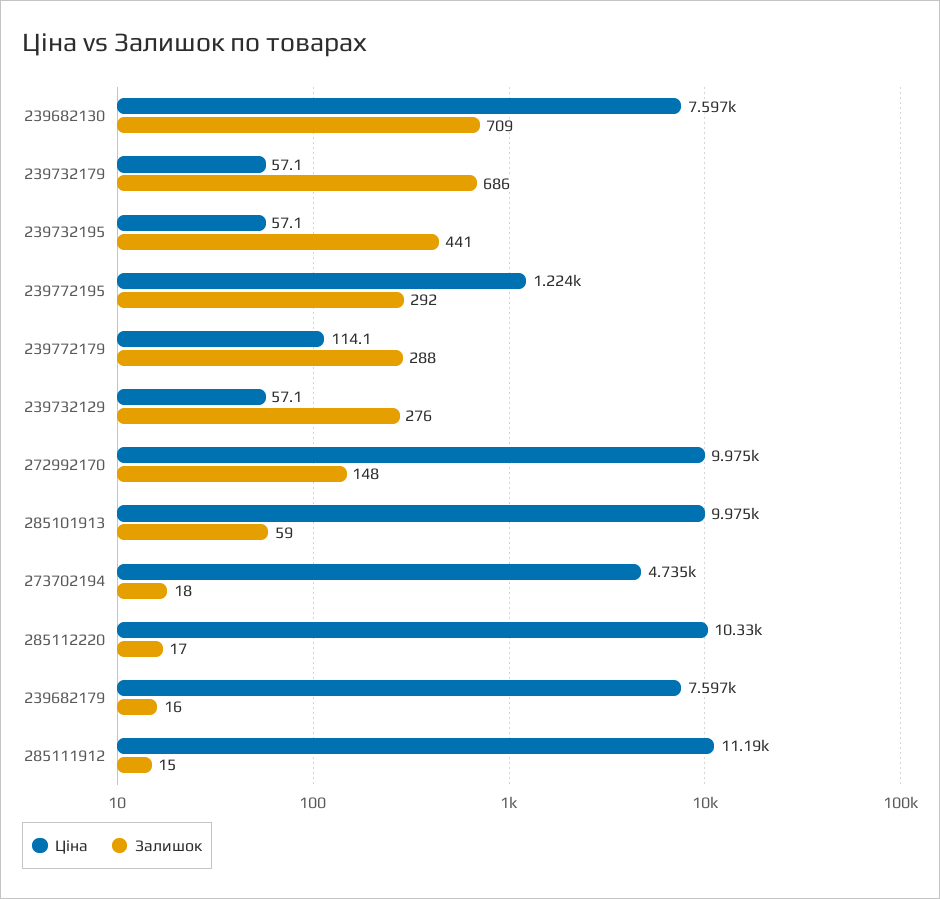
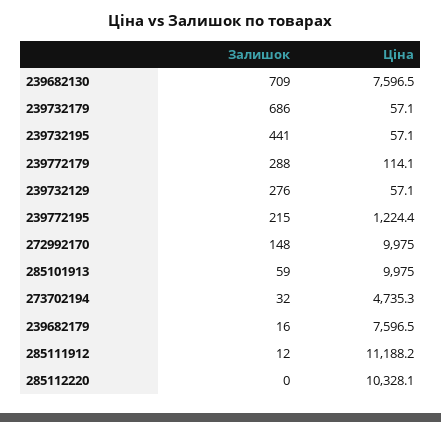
  {
    "Ціна": {
      "239682130": 7596.5,
      "239732179": 57.1,
      "239732195": 57.1,
      "239772195": 1224.4,
      "239772179": 114.1,
      "239732129": 57.1,
      "272992170": 9975,
      "285101913": 9975,
      "273702194": 4735.3,
      "285112220": 10328.1,
      "239682179": 7596.5,
      "285111912": 11188.2
    },
    "Залишок": {
      "239682130": 709,
      "239732179": 686,
      "239732195": 441,
-     "239772195": 292,
+     "239772195": 215,
      "239772179": 288,
      "239732129": 276,
      "272992170": 148,
      "285101913": 59,
-     "273702194": 18,
+     "273702194": 32,
-     "285112220": 17,
+     "285112220": 0,
      "239682179": 16,
-     "285111912": 15
+     "285111912": 12
    }
  }

